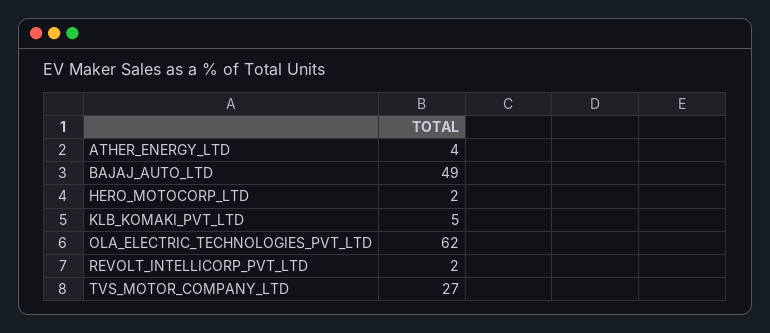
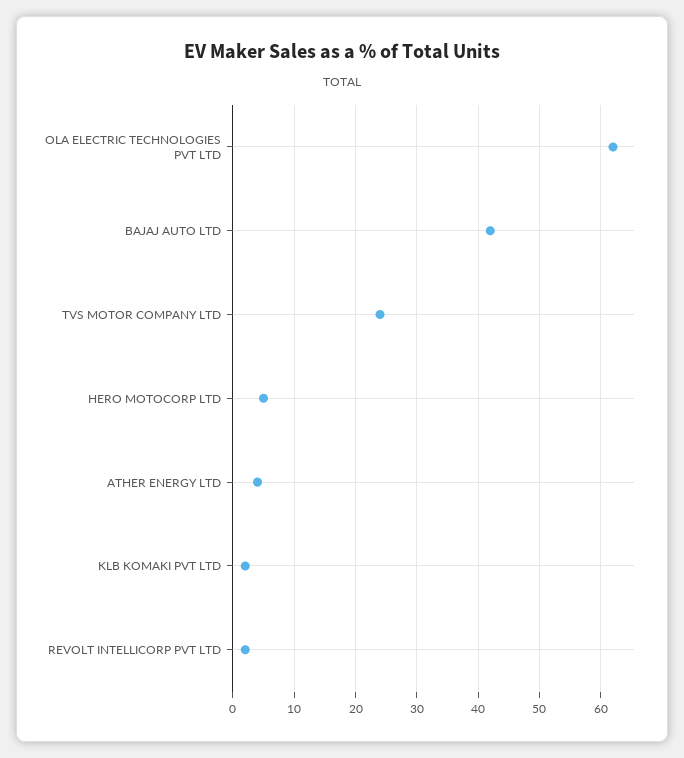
  {
    "ATHER_ENERGY_LTD": 4,
-   "BAJAJ_AUTO_LTD": 49,
+   "BAJAJ_AUTO_LTD": 42,
-   "HERO_MOTOCORP_LTD": 2,
+   "HERO_MOTOCORP_LTD": 5,
-   "KLB_KOMAKI_PVT_LTD": 5,
+   "KLB_KOMAKI_PVT_LTD": 2,
    "OLA_ELECTRIC_TECHNOLOGIES_PVT_LTD": 62,
    "REVOLT_INTELLICORP_PVT_LTD": 2,
-   "TVS_MOTOR_COMPANY_LTD": 27
+   "TVS_MOTOR_COMPANY_LTD": 24
  }

